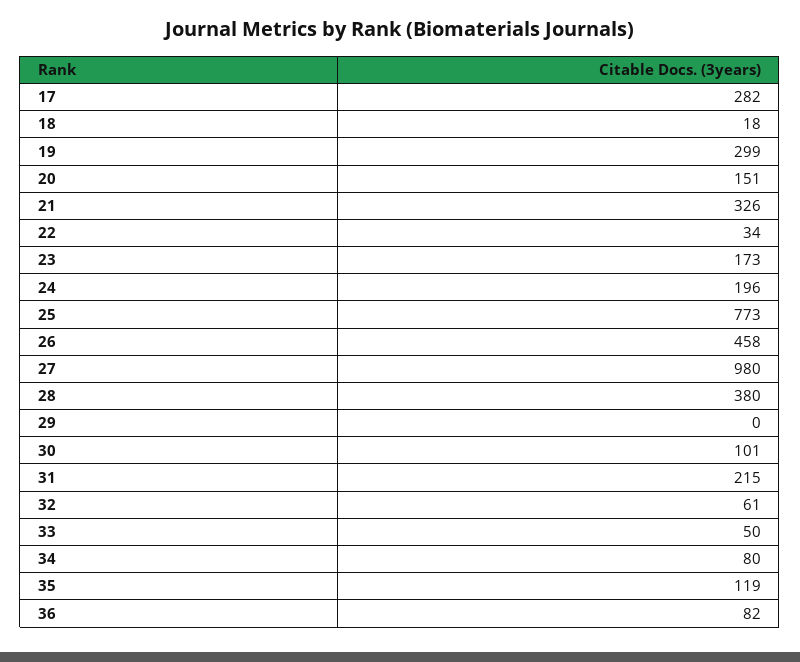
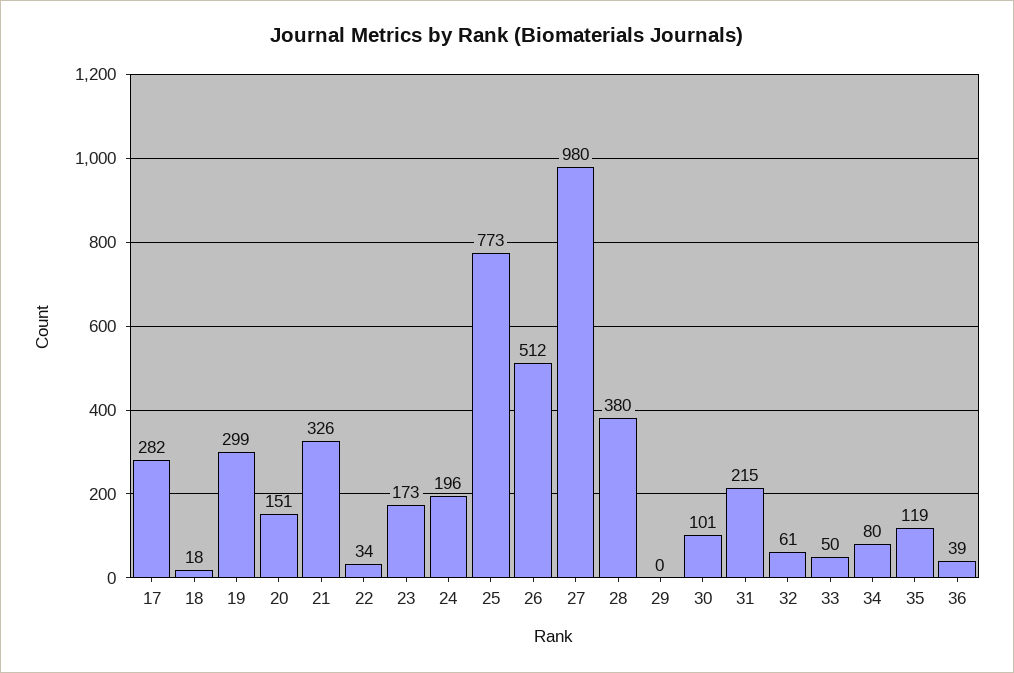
  {
    "17": 282,
    "18": 18,
    "19": 299,
    "20": 151,
    "21": 326,
    "22": 34,
    "23": 173,
    "24": 196,
    "25": 773,
-   "26": 458,
+   "26": 512,
    "27": 980,
    "28": 380,
    "29": 0,
    "30": 101,
    "31": 215,
    "32": 61,
    "33": 50,
    "34": 80,
    "35": 119,
-   "36": 82
+   "36": 39
  }

